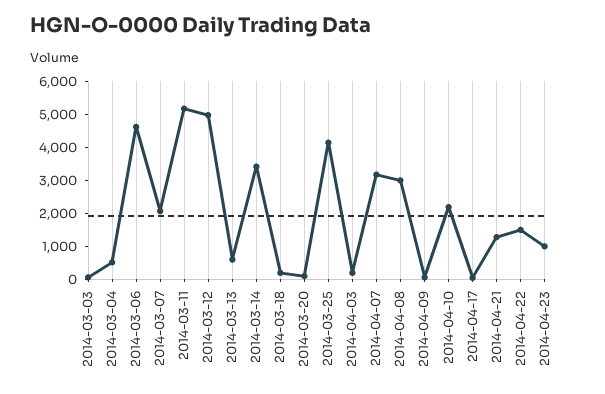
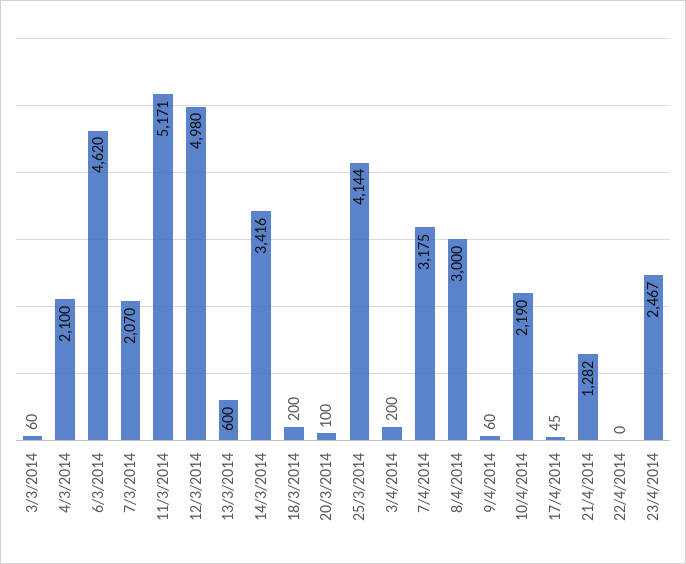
  {
    "2014-03-03": 60,
-   "2014-03-04": 500,
+   "2014-03-04": 2100,
    "2014-03-06": 4620,
    "2014-03-07": 2070,
    "2014-03-11": 5171,
    "2014-03-12": 4980,
    "2014-03-13": 600,
    "2014-03-14": 3416,
    "2014-03-18": 200,
    "2014-03-20": 100,
    "2014-03-25": 4144,
    "2014-04-03": 200,
    "2014-04-07": 3175,
    "2014-04-08": 3000,
    "2014-04-09": 60,
    "2014-04-10": 2190,
    "2014-04-17": 45,
    "2014-04-21": 1282,
-   "2014-04-22": 1500,
+   "2014-04-22": 0,
-   "2014-04-23": 1000
+   "2014-04-23": 2467
  }

